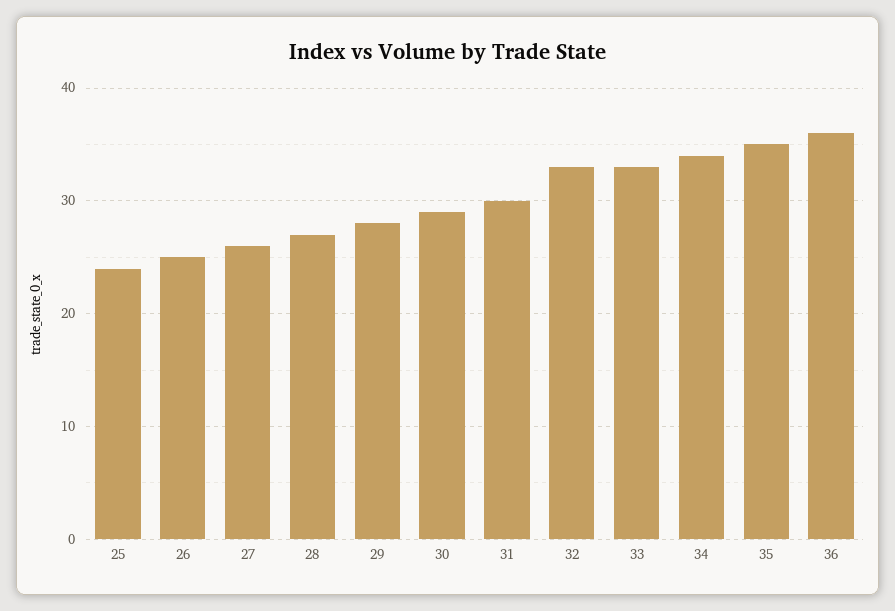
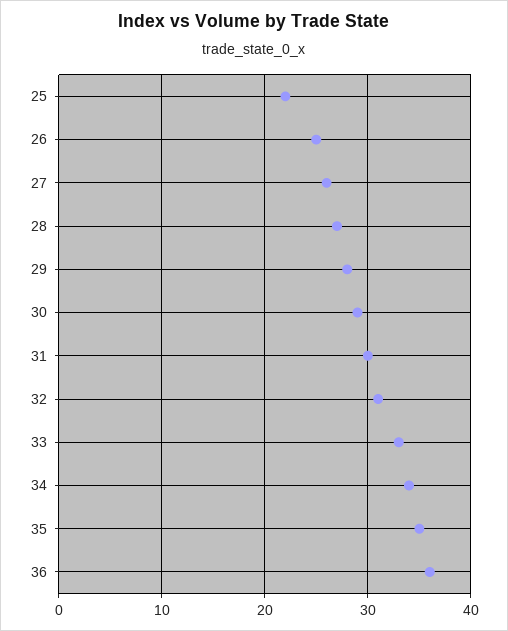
  {
-   "25": 24,
+   "25": 22,
    "26": 25,
    "27": 26,
    "28": 27,
    "29": 28,
    "30": 29,
    "31": 30,
-   "32": 33,
+   "32": 31,
    "33": 33,
    "34": 34,
    "35": 35,
    "36": 36
  }

